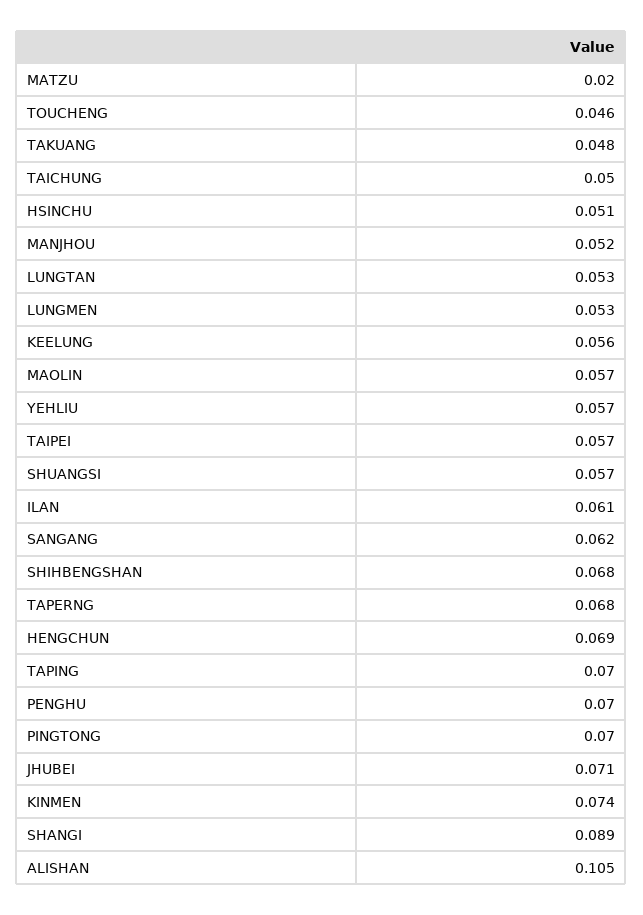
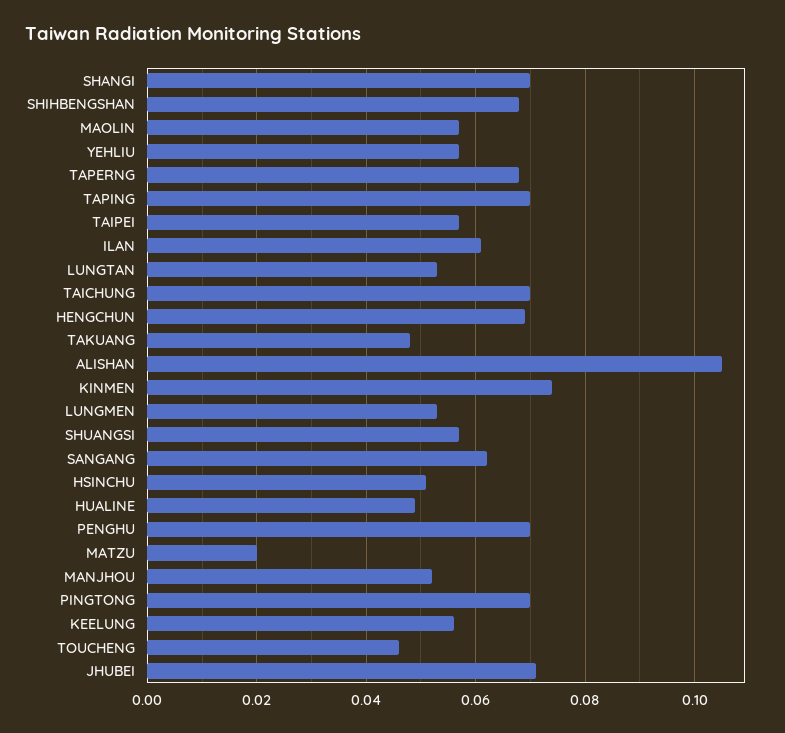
  {
    "MATZU": 0.02,
    "TOUCHENG": 0.046,
    "TAKUANG": 0.048,
-   "TAICHUNG": 0.05,
+   "TAICHUNG": 0.07,
    "HSINCHU": 0.051,
    "MANJHOU": 0.052,
    "LUNGTAN": 0.053,
    "LUNGMEN": 0.053,
    "KEELUNG": 0.056,
    "MAOLIN": 0.057,
    "YEHLIU": 0.057,
    "TAIPEI": 0.057,
    "SHUANGSI": 0.057,
    "ILAN": 0.061,
    "SANGANG": 0.062,
    "SHIHBENGSHAN": 0.068,
    "TAPERNG": 0.068,
    "HENGCHUN": 0.069,
    "TAPING": 0.07,
    "PENGHU": 0.07,
    "PINGTONG": 0.07,
    "JHUBEI": 0.071,
    "KINMEN": 0.074,
-   "SHANGI": 0.089,
+   "SHANGI": 0.07,
-   "ALISHAN": 0.105
+   "ALISHAN": 0.105,
+   "HUALINE": 0.05
  }

